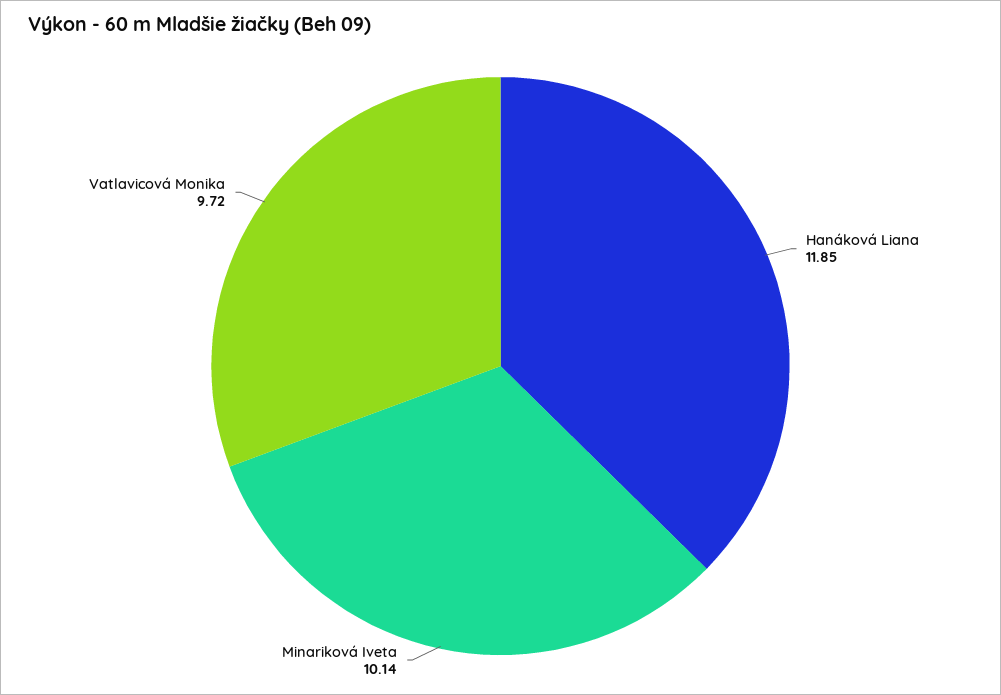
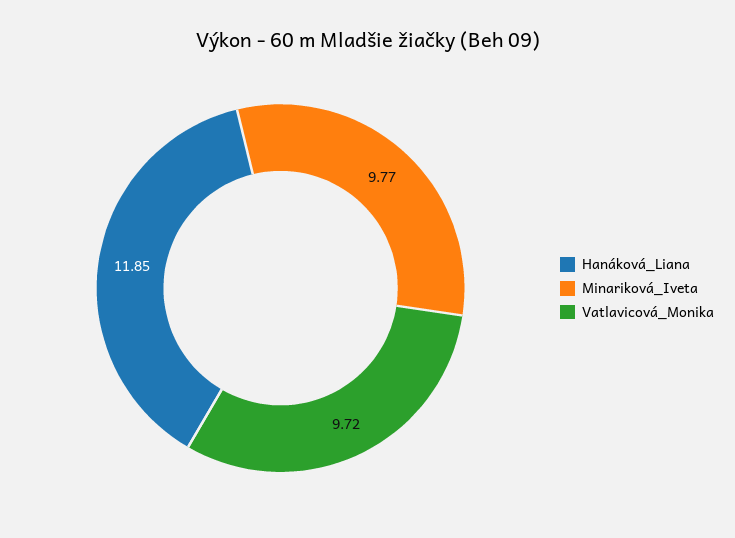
  {
    "Hanáková Liana": 11.85,
-   "Minariková Iveta": 10.14,
+   "Minariková Iveta": 9.77,
    "Vatlavicová Monika": 9.72
  }

